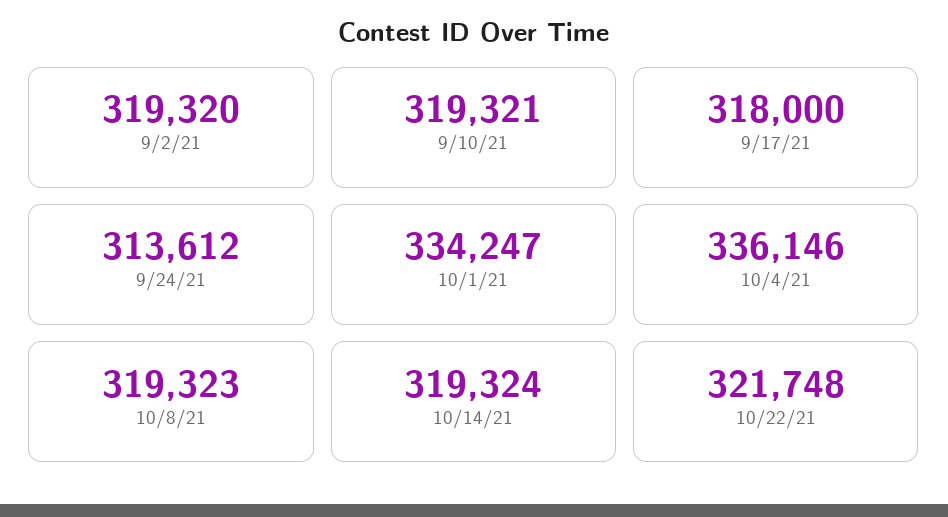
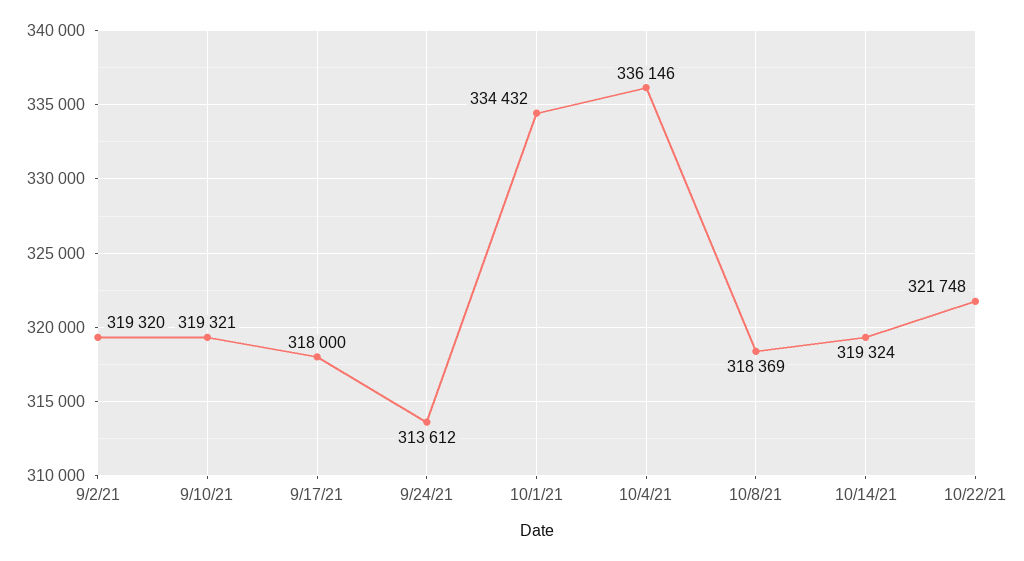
  {
    "9/2/21": 319320,
    "9/10/21": 319321,
    "9/17/21": 318000,
    "9/24/21": 313612,
-   "10/1/21": 334247,
+   "10/1/21": 334432,
    "10/4/21": 336146,
-   "10/8/21": 319323,
+   "10/8/21": 318369,
    "10/14/21": 319324,
    "10/22/21": 321748
  }

